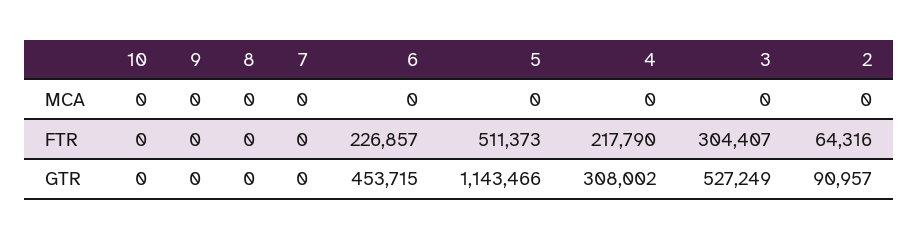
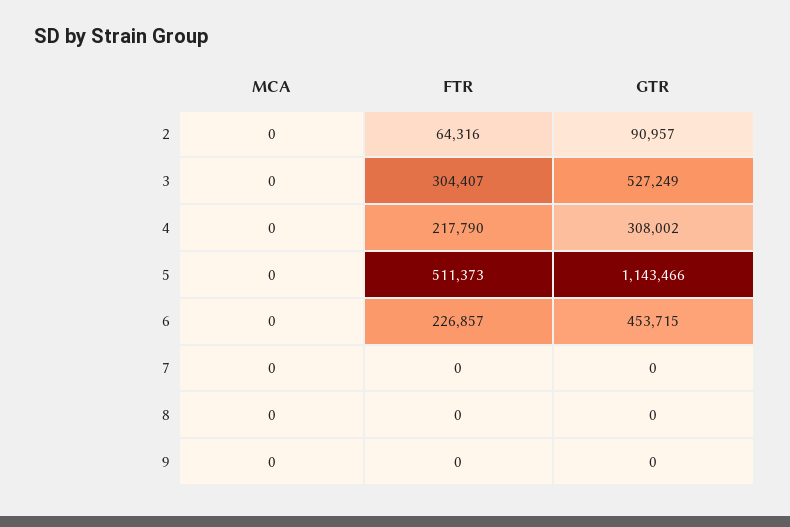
  {
-   "10": {
-     "MCA": 0,
-     "FTR": 0,
-     "GTR": 0
-   },
    "9": {
      "MCA": 0,
      "FTR": 0,
      "GTR": 0
    },
    "8": {
      "MCA": 0,
      "FTR": 0,
      "GTR": 0
    },
    "7": {
      "MCA": 0,
      "FTR": 0,
      "GTR": 0
    },
    "6": {
      "MCA": 0,
      "FTR": 226857,
      "GTR": 453715
    },
    "5": {
      "MCA": 0,
      "FTR": 511373,
      "GTR": 1143466
    },
    "4": {
      "MCA": 0,
      "FTR": 217790,
      "GTR": 308002
    },
    "3": {
      "MCA": 0,
      "FTR": 304407,
      "GTR": 527249
    },
    "2": {
      "MCA": 0,
      "FTR": 64316,
      "GTR": 90957
    }
  }

